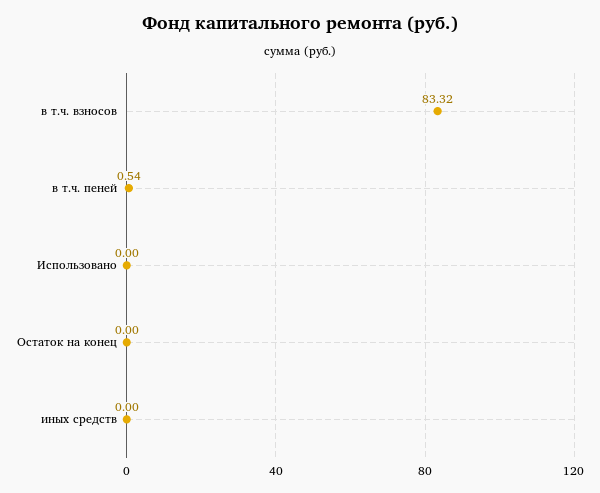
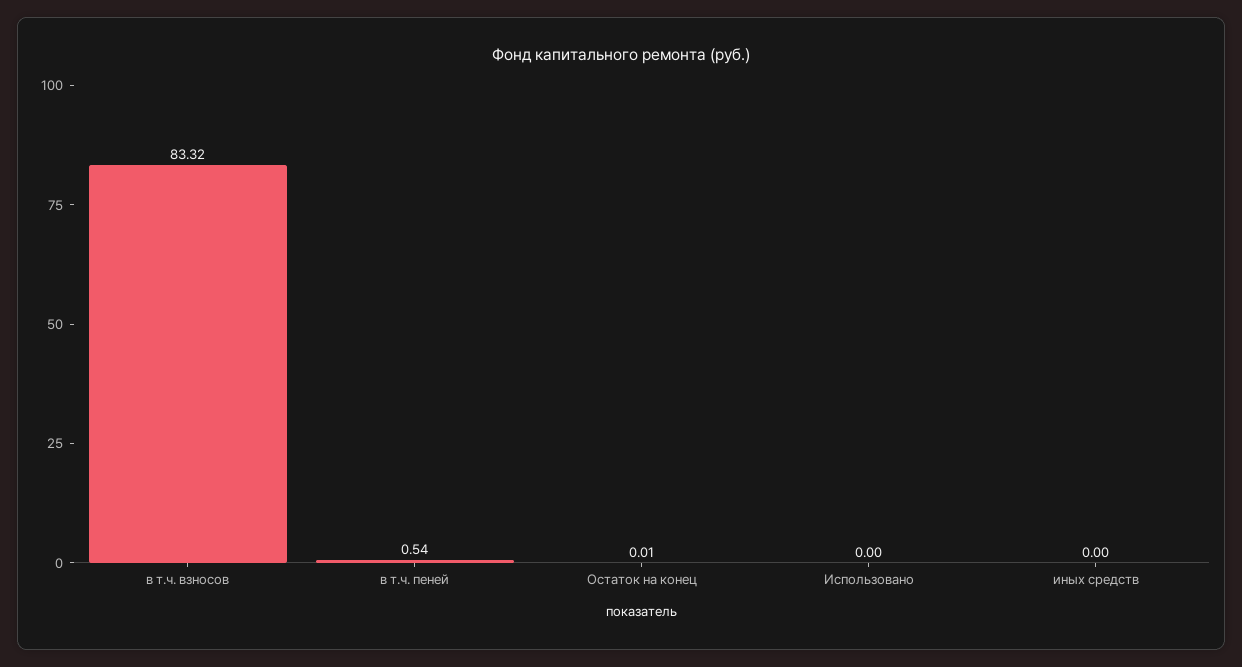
  {
    "в т.ч. взносов": 83.32,
    "в т.ч. пеней": 0.54,
    "Использовано": 0,
-   "Остаток на конец": 0,
+   "Остаток на конец": 0.01,
    "иных средств": 0
  }

